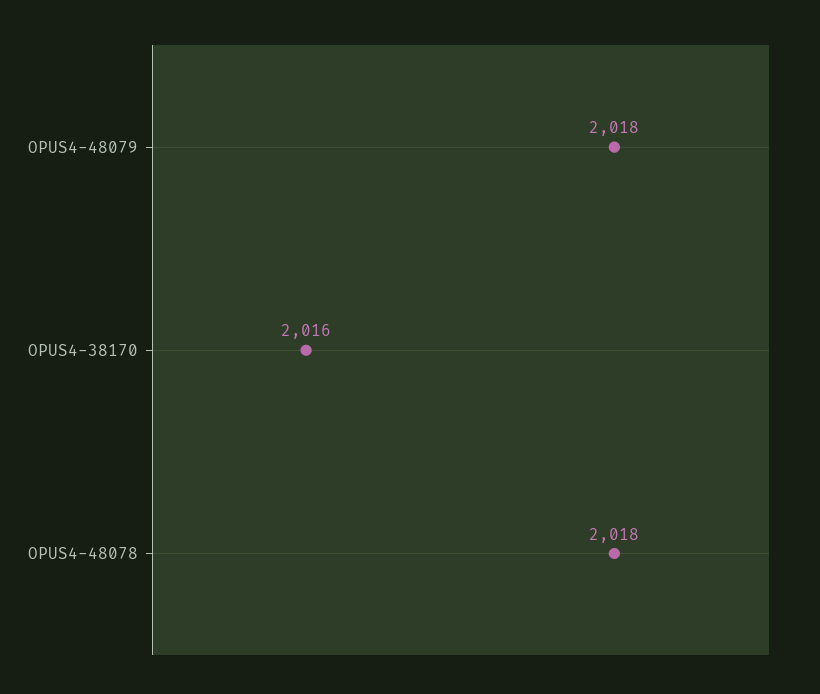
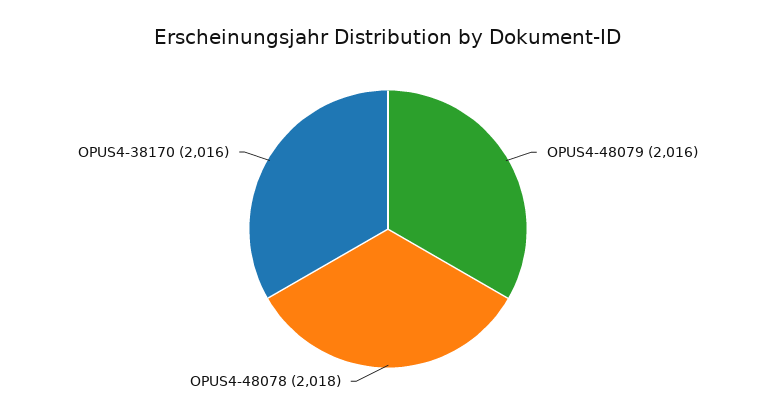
  {
-   "OPUS4-48079": 2018,
+   "OPUS4-48079": 2016,
    "OPUS4-38170": 2016,
    "OPUS4-48078": 2018
  }

